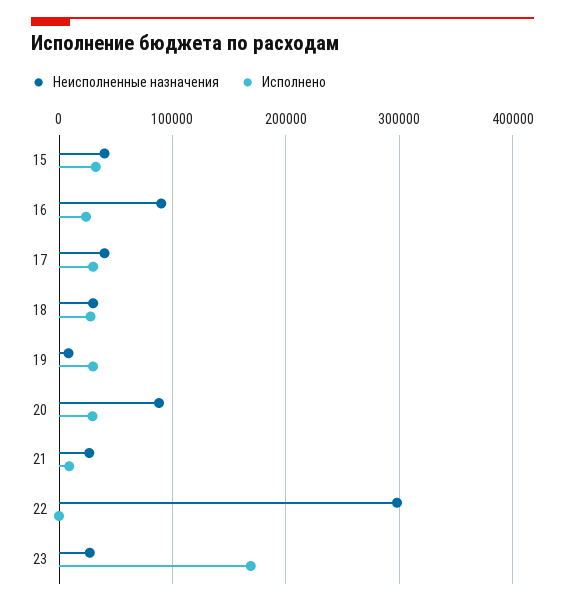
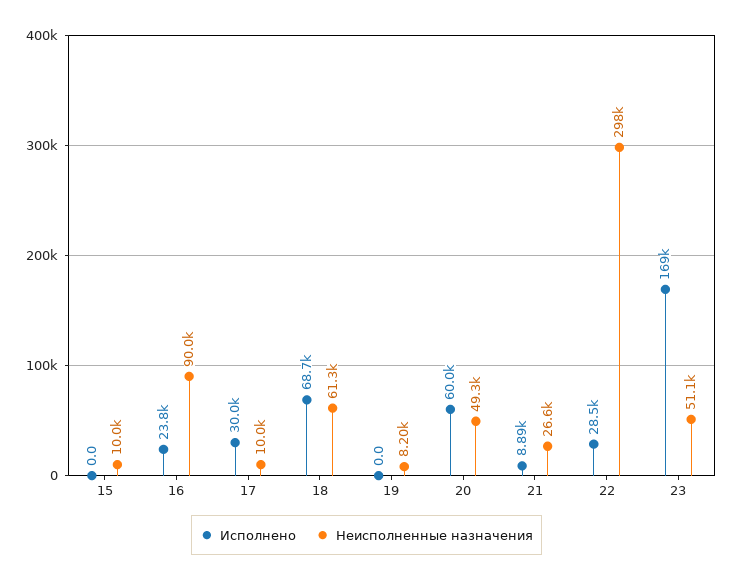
  {
    "Неисполненные назначения": {
-     "15": 40000,
+     "15": 10000,
      "16": 90000,
-     "17": 40000,
+     "17": 10000,
-     "18": 30000,
+     "18": 61300,
      "19": 8200,
-     "20": 90000,
+     "20": 49300,
      "21": 26600,
      "22": 298000,
-     "23": 30000
+     "23": 51100
    },
    "Исполнено": {
-     "15": 30000,
+     "15": 0,
      "16": 23800,
      "17": 30000,
-     "18": 30000,
+     "18": 68700,
-     "19": 30000,
+     "19": 0,
-     "20": 30000,
+     "20": 60000,
      "21": 8890,
-     "22": 0,
+     "22": 28500,
      "23": 169000
    }
  }

